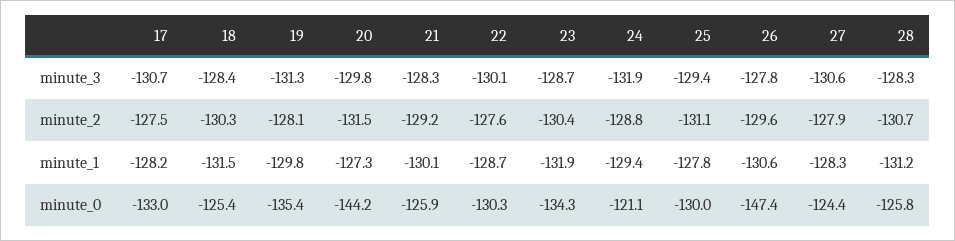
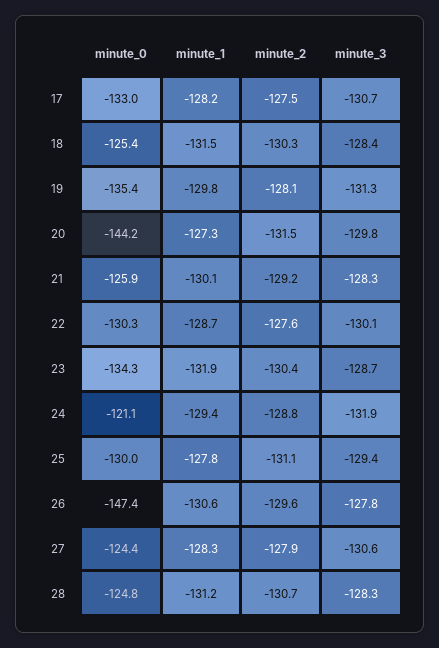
  {
    "17": {
      "minute_3": -130.7,
      "minute_2": -127.5,
      "minute_1": -128.2,
      "minute_0": -133
    },
    "18": {
      "minute_3": -128.4,
      "minute_2": -130.3,
      "minute_1": -131.5,
      "minute_0": -125.4
    },
    "19": {
      "minute_3": -131.3,
      "minute_2": -128.1,
      "minute_1": -129.8,
      "minute_0": -135.4
    },
    "20": {
      "minute_3": -129.8,
      "minute_2": -131.5,
      "minute_1": -127.3,
      "minute_0": -144.2
    },
    "21": {
      "minute_3": -128.3,
      "minute_2": -129.2,
      "minute_1": -130.1,
      "minute_0": -125.9
    },
    "22": {
      "minute_3": -130.1,
      "minute_2": -127.6,
      "minute_1": -128.7,
      "minute_0": -130.3
    },
    "23": {
      "minute_3": -128.7,
      "minute_2": -130.4,
      "minute_1": -131.9,
      "minute_0": -134.3
    },
    "24": {
      "minute_3": -131.9,
      "minute_2": -128.8,
      "minute_1": -129.4,
      "minute_0": -121.1
    },
    "25": {
      "minute_3": -129.4,
      "minute_2": -131.1,
      "minute_1": -127.8,
      "minute_0": -130
    },
    "26": {
      "minute_3": -127.8,
      "minute_2": -129.6,
      "minute_1": -130.6,
      "minute_0": -147.4
    },
    "27": {
      "minute_3": -130.6,
      "minute_2": -127.9,
      "minute_1": -128.3,
      "minute_0": -124.4
    },
    "28": {
      "minute_3": -128.3,
      "minute_2": -130.7,
      "minute_1": -131.2,
-     "minute_0": -125.8
+     "minute_0": -124.8
    }
  }

